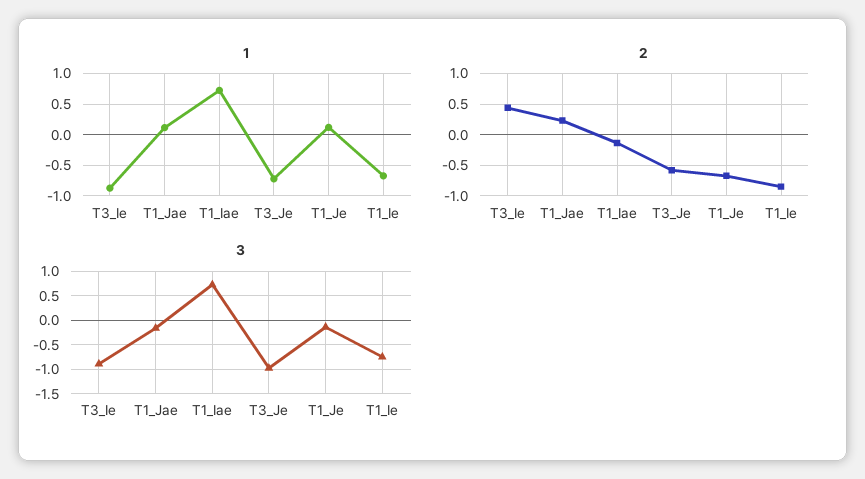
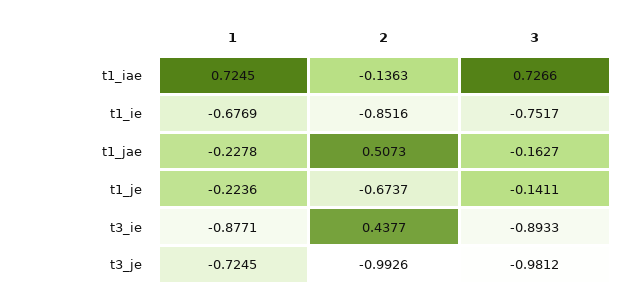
  {
    "1": {
      "T3_Ie": -0.8771,
-     "T1_Jae": 0.1,
+     "T1_Jae": -0.2278,
      "T1_Iae": 0.7245,
      "T3_Je": -0.7245,
-     "T1_Je": 0.1,
+     "T1_Je": -0.2236,
      "T1_Ie": -0.6769
    },
    "2": {
      "T3_Ie": 0.4377,
-     "T1_Jae": 0.2,
+     "T1_Jae": 0.5073,
      "T1_Iae": -0.1363,
-     "T3_Je": -0.6,
+     "T3_Je": -0.9926,
      "T1_Je": -0.6737,
      "T1_Ie": -0.8516
    },
    "3": {
      "T3_Ie": -0.8933,
      "T1_Jae": -0.1627,
      "T1_Iae": 0.7266,
      "T3_Je": -0.9812,
      "T1_Je": -0.1411,
      "T1_Ie": -0.7517
    }
  }

